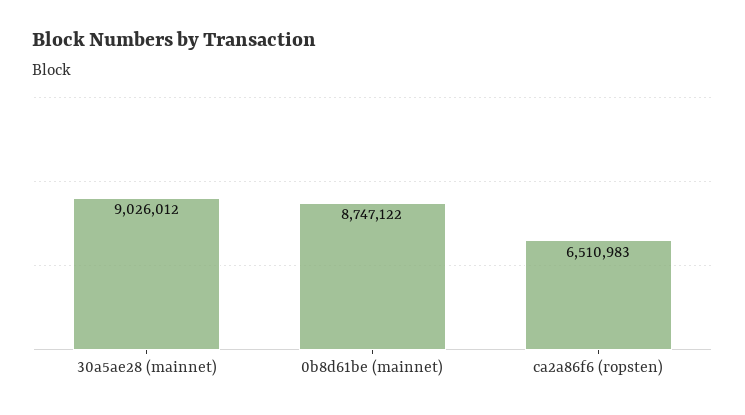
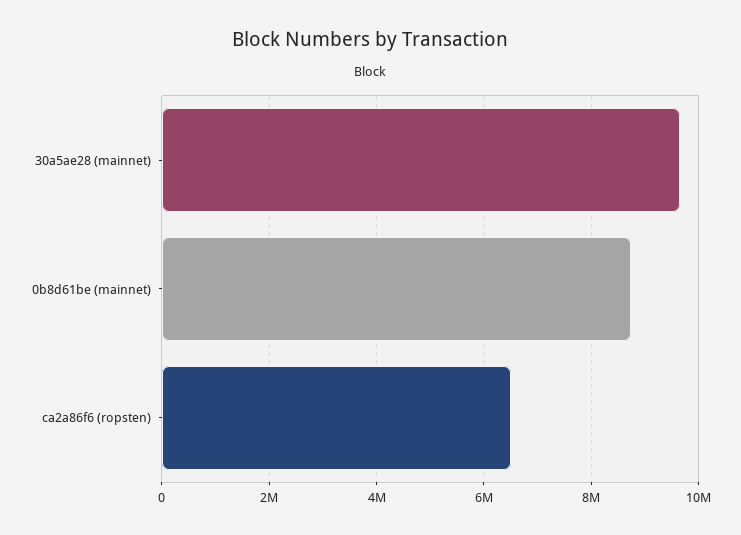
  {
-   "30a5ae28 (mainnet)": 9026012,
+   "30a5ae28 (mainnet)": 9600000,
    "0b8d61be (mainnet)": 8747122,
    "ca2a86f6 (ropsten)": 6510983
  }

